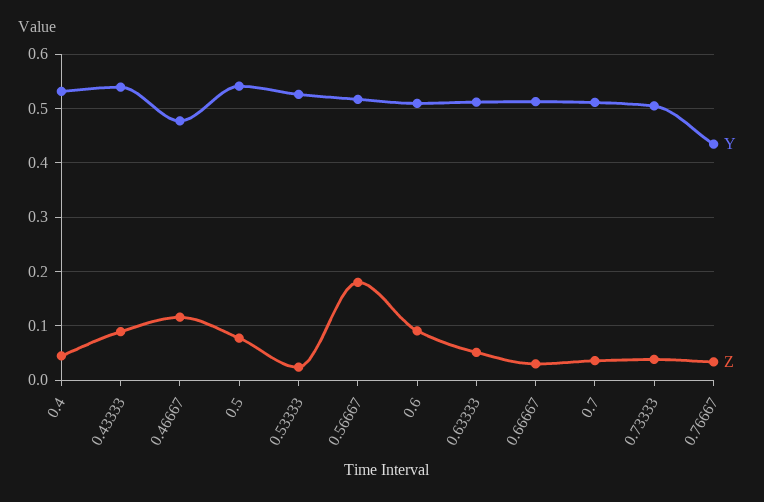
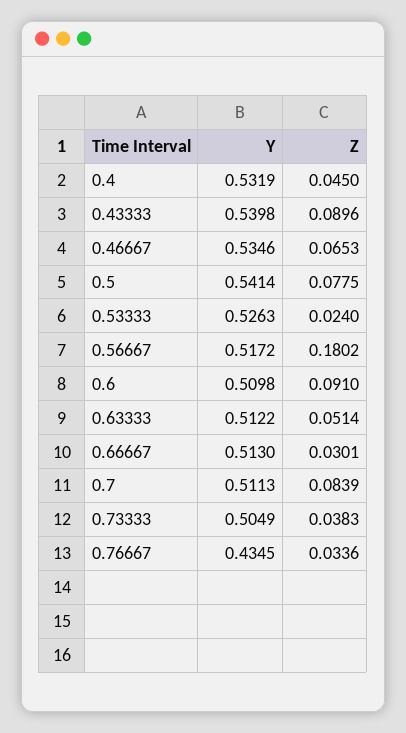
  {
    "Y": {
      "0.4": 0.5319,
      "0.43333": 0.5398,
-     "0.46667": 0.48,
+     "0.46667": 0.5346,
      "0.5": 0.5414,
      "0.53333": 0.5263,
      "0.56667": 0.5172,
      "0.6": 0.5098,
      "0.63333": 0.5122,
      "0.66667": 0.513,
      "0.7": 0.5113,
      "0.73333": 0.5049,
      "0.76667": 0.4345
    },
    "Z": {
      "0.4": 0.045,
      "0.43333": 0.0896,
-     "0.46667": 0.12,
+     "0.46667": 0.0653,
      "0.5": 0.0775,
      "0.53333": 0.024,
      "0.56667": 0.1802,
      "0.6": 0.091,
      "0.63333": 0.0514,
      "0.66667": 0.0301,
-     "0.7": 0.04,
+     "0.7": 0.0839,
      "0.73333": 0.0383,
      "0.76667": 0.0336
    }
  }

